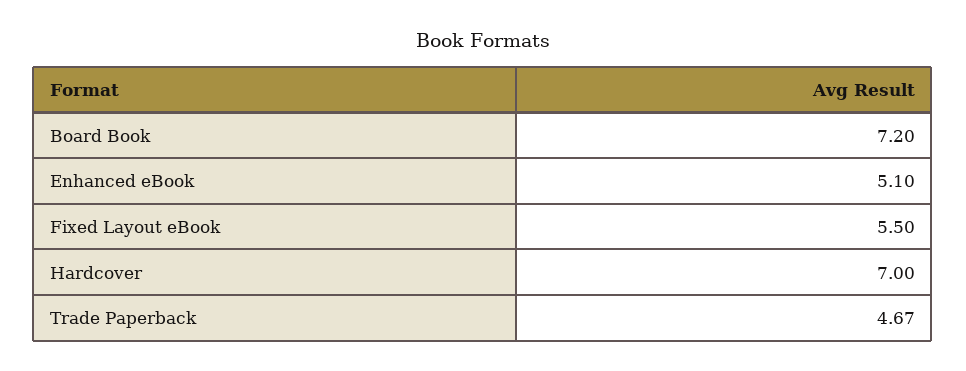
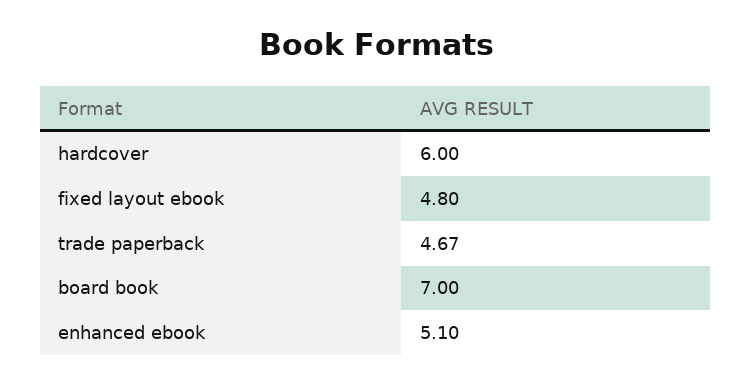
  {
-   "Board Book": 7.2,
+   "Board Book": 7,
    "Enhanced eBook": 5.1,
-   "Fixed Layout eBook": 5.5,
+   "Fixed Layout eBook": 4.8,
-   "Hardcover": 7,
+   "Hardcover": 6,
    "Trade Paperback": 4.67
  }

